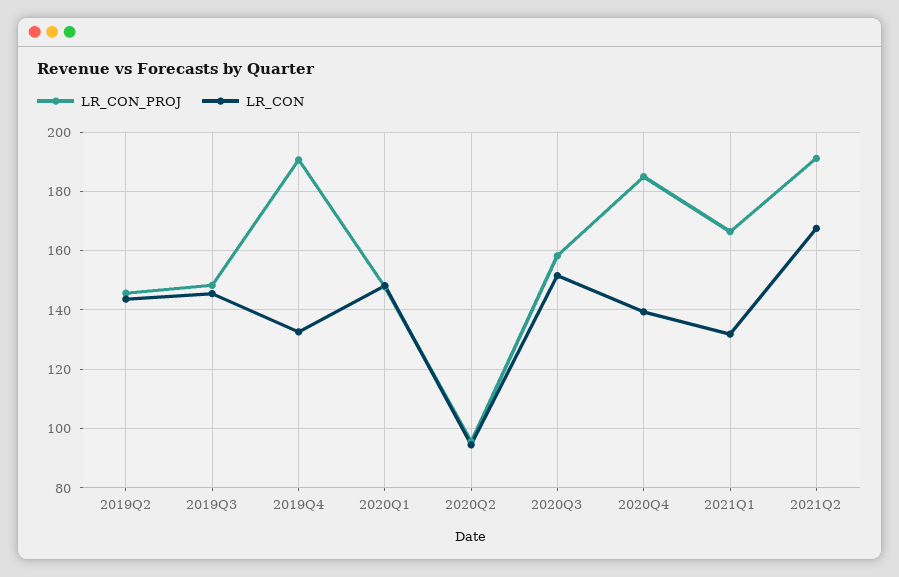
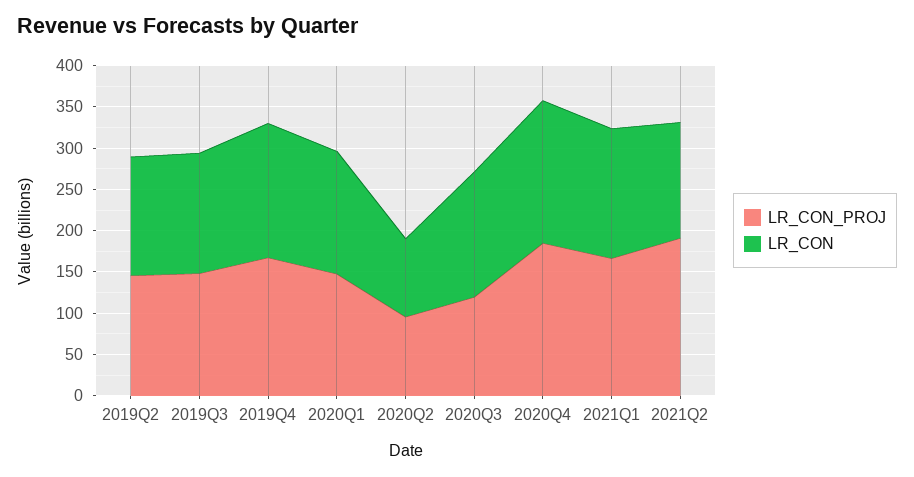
  {
    "LR_CON_PROJ": {
      "2019Q2": 145,
      "2019Q3": 147.5,
-     "2019Q4": 190,
+     "2019Q4": 170,
      "2020Q1": 147.5,
      "2020Q2": 95,
-     "2020Q3": 157.5,
+     "2020Q3": 120,
      "2020Q4": 185,
      "2021Q1": 167.5,
      "2021Q2": 190
    },
    "LR_CON": {
      "2019Q2": 142.5,
      "2019Q3": 145,
-     "2019Q4": 132.5,
+     "2019Q4": 160,
      "2020Q1": 147.5,
      "2020Q2": 95,
      "2020Q3": 152.5,
-     "2020Q4": 140,
+     "2020Q4": 170,
-     "2021Q1": 132.5,
+     "2021Q1": 160,
-     "2021Q2": 167.5
+     "2021Q2": 140
    }
  }

